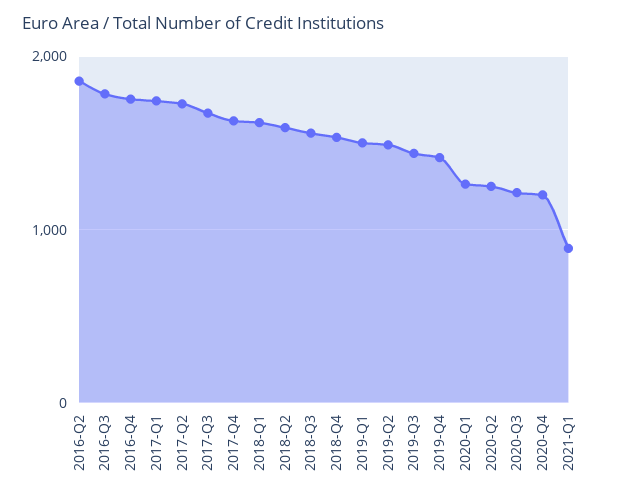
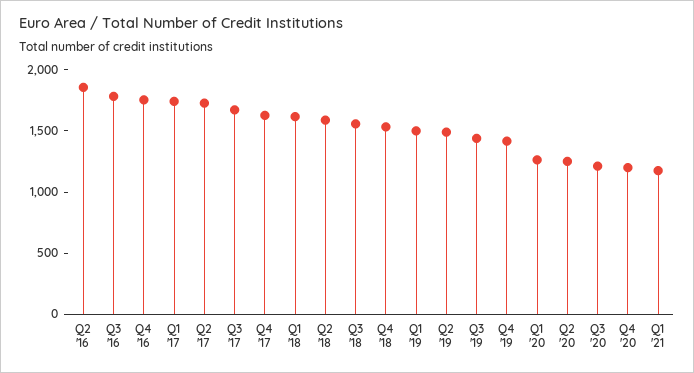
  {
    "2016-Q2": 1900,
    "2016-Q3": 1800,
    "2016-Q4": 1800,
    "2017-Q1": 1700,
    "2017-Q2": 1700,
    "2017-Q3": 1700,
    "2017-Q4": 1600,
    "2018-Q1": 1600,
    "2018-Q2": 1600,
    "2018-Q3": 1600,
    "2018-Q4": 1500,
    "2019-Q1": 1500,
    "2019-Q2": 1500,
    "2019-Q3": 1400,
    "2019-Q4": 1400,
    "2020-Q1": 1300,
    "2020-Q2": 1300,
    "2020-Q3": 1200,
    "2020-Q4": 1200,
-   "2021-Q1": 900
+   "2021-Q1": 1200
  }

